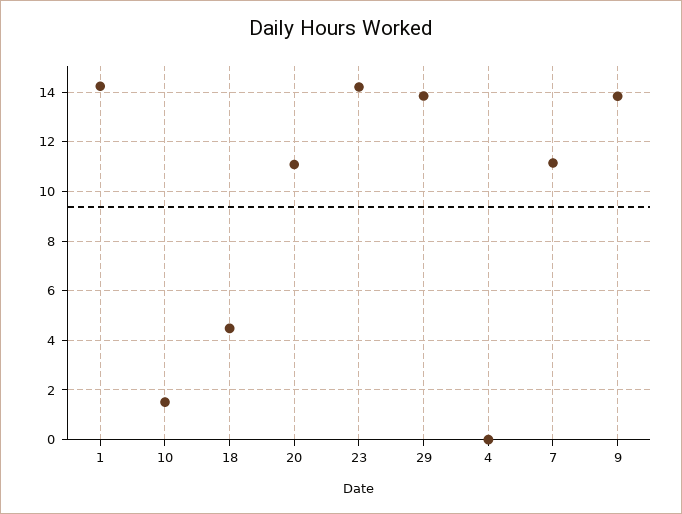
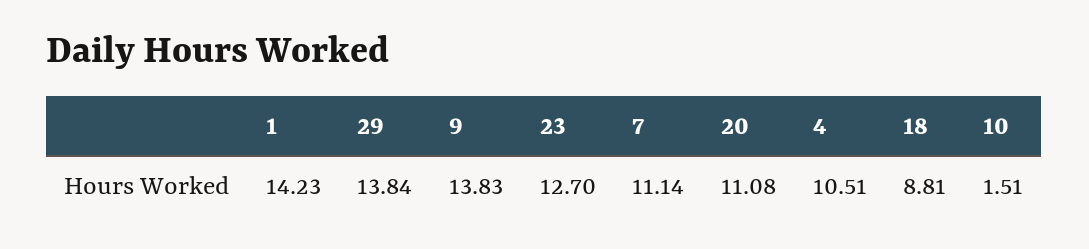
  {
    "1": 14.23,
    "10": 1.51,
-   "18": 4.5,
+   "18": 8.81,
    "20": 11.08,
-   "23": 14.25,
+   "23": 12.7,
    "29": 13.84,
-   "4": 0,
+   "4": 10.51,
    "7": 11.14,
    "9": 13.83
  }

